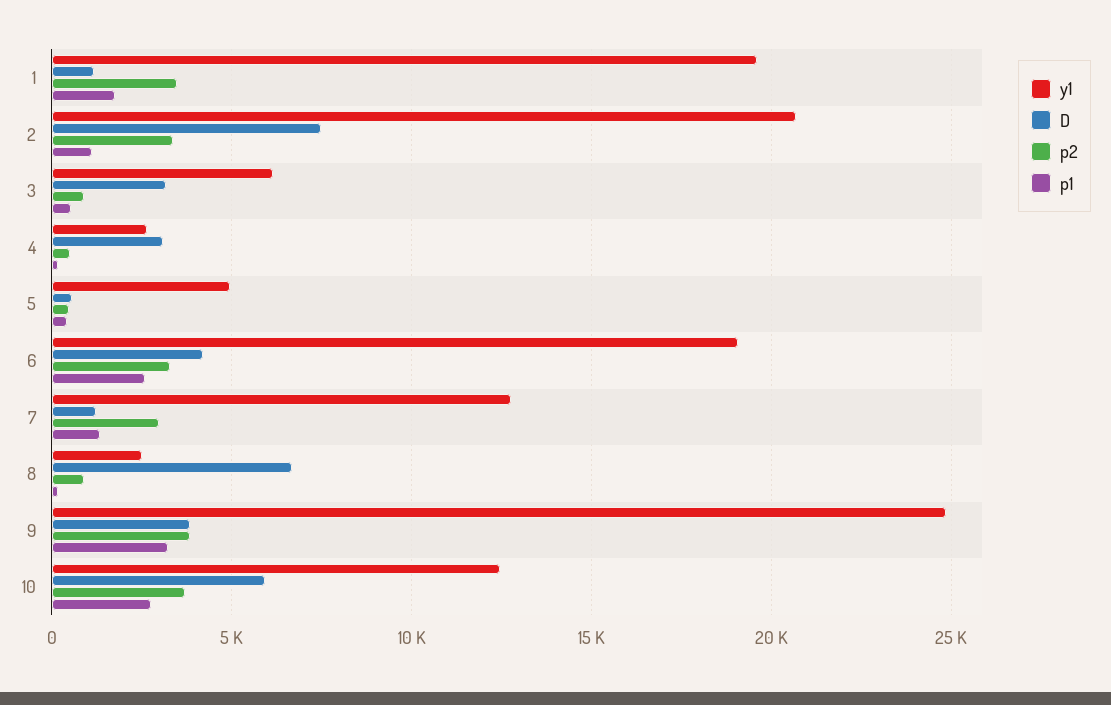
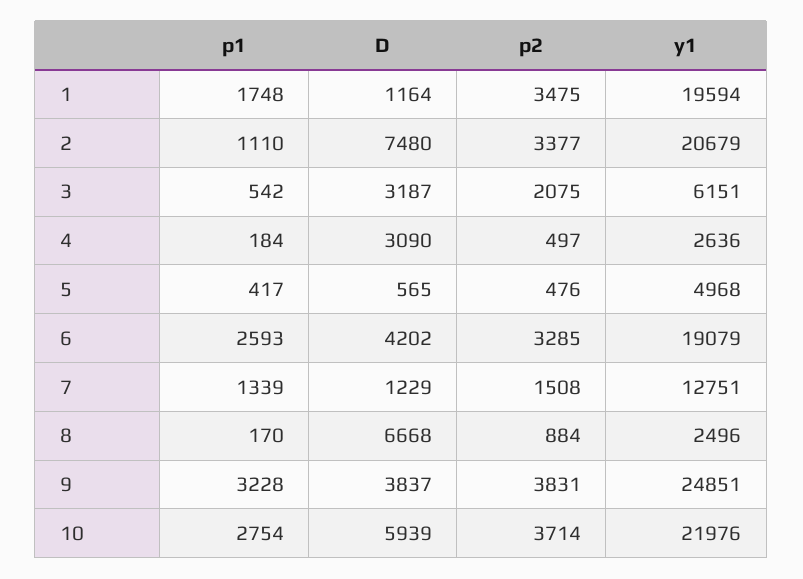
  {
    "y1": {
      "1": 19594,
      "2": 20679,
      "3": 6151,
      "4": 2636,
      "5": 4968,
      "6": 19079,
      "7": 12751,
      "8": 2496,
      "9": 24851,
-     "10": 12500
+     "10": 21976
    },
    "D": {
      "1": 1164,
      "2": 7480,
      "3": 3187,
      "4": 3090,
      "5": 565,
      "6": 4202,
      "7": 1229,
      "8": 6668,
      "9": 3837,
      "10": 5939
    },
    "p2": {
      "1": 3475,
      "2": 3377,
-     "3": 1000,
+     "3": 2075,
      "4": 497,
      "5": 476,
      "6": 3285,
-     "7": 3000,
+     "7": 1508,
      "8": 884,
      "9": 3831,
      "10": 3714
    },
    "p1": {
      "1": 1748,
      "2": 1110,
      "3": 542,
      "4": 184,
      "5": 417,
      "6": 2593,
      "7": 1339,
      "8": 170,
      "9": 3228,
      "10": 2754
    }
  }

